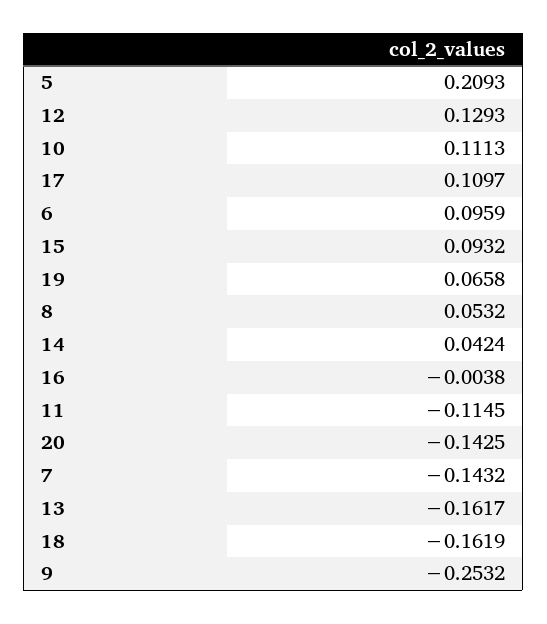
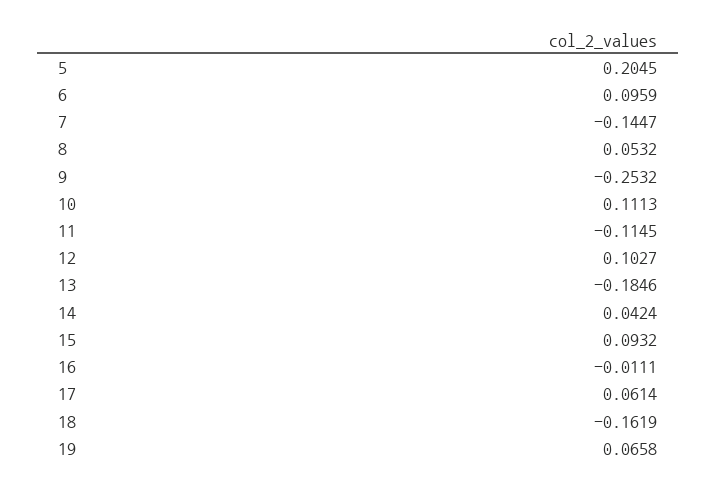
  {
-   "5": 0.2093,
+   "5": 0.2045,
-   "12": 0.1293,
+   "12": 0.1027,
    "10": 0.1113,
-   "17": 0.1097,
+   "17": 0.0614,
    "6": 0.0959,
    "15": 0.0932,
    "19": 0.0658,
    "8": 0.0532,
    "14": 0.0424,
-   "16": -0.0038,
+   "16": -0.0111,
    "11": -0.1145,
-   "20": -0.1425,
-   "7": -0.1432,
+   "7": -0.1447,
-   "13": -0.1617,
+   "13": -0.1846,
    "18": -0.1619,
    "9": -0.2532
  }

